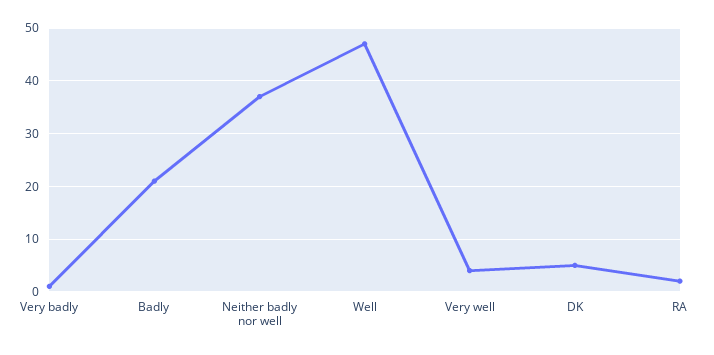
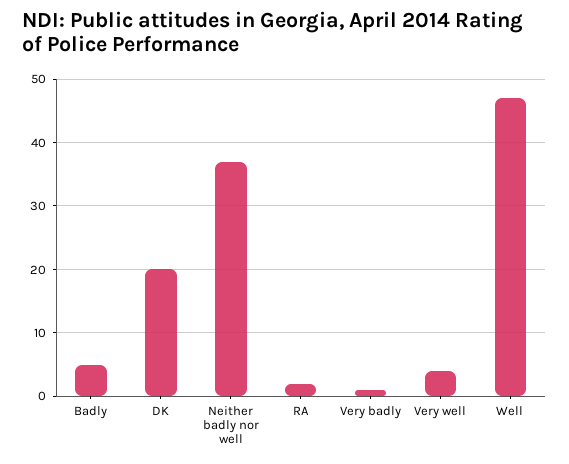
  {
    "Very badly": 1,
-   "Badly": 20,
+   "Badly": 5,
    "Neither badly nor well": 37,
    "Well": 47,
    "Very well": 4,
-   "DK": 5,
+   "DK": 20,
    "RA": 2
  }

